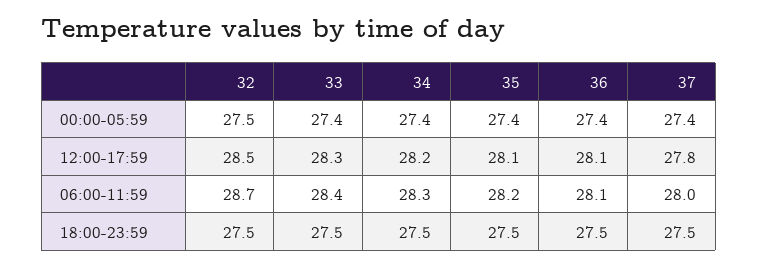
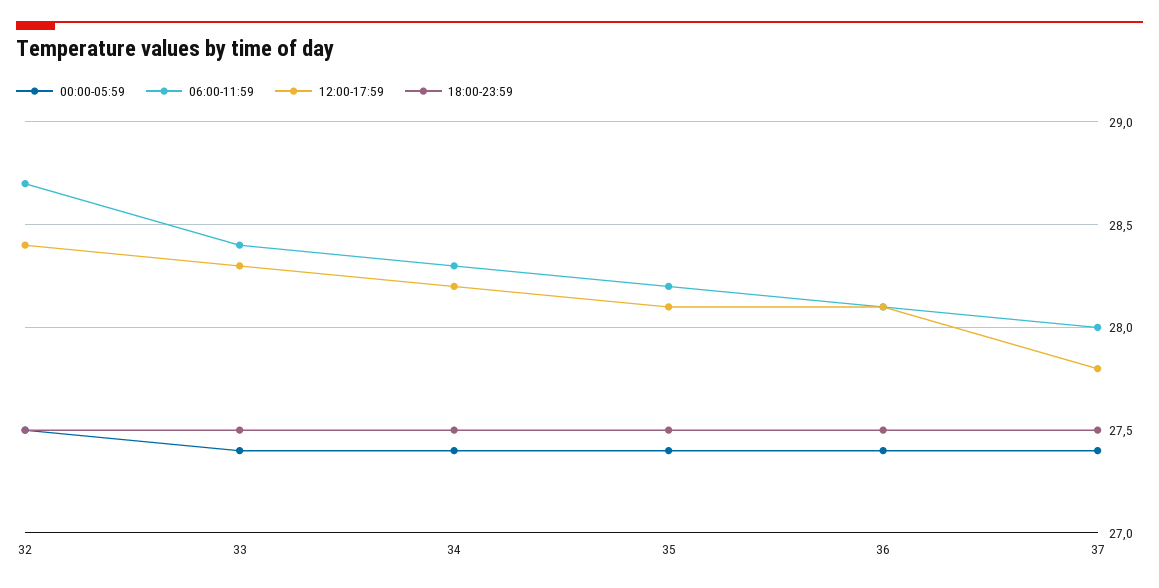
  {
    "00:00-05:59": {
      "32": 27.5,
      "33": 27.4,
      "34": 27.4,
      "35": 27.4,
      "36": 27.4,
      "37": 27.4
    },
    "12:00-17:59": {
-     "32": 28.5,
+     "32": 28.4,
      "33": 28.3,
      "34": 28.2,
      "35": 28.1,
      "36": 28.1,
      "37": 27.8
    },
    "06:00-11:59": {
      "32": 28.7,
      "33": 28.4,
      "34": 28.3,
      "35": 28.2,
      "36": 28.1,
      "37": 28
    },
    "18:00-23:59": {
      "32": 27.5,
      "33": 27.5,
      "34": 27.5,
      "35": 27.5,
      "36": 27.5,
      "37": 27.5
    }
  }

